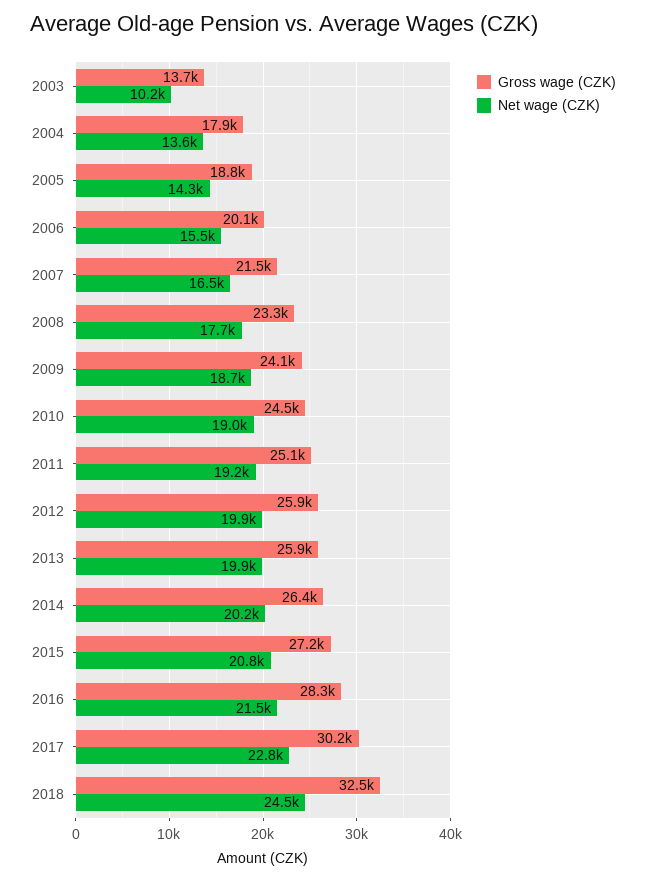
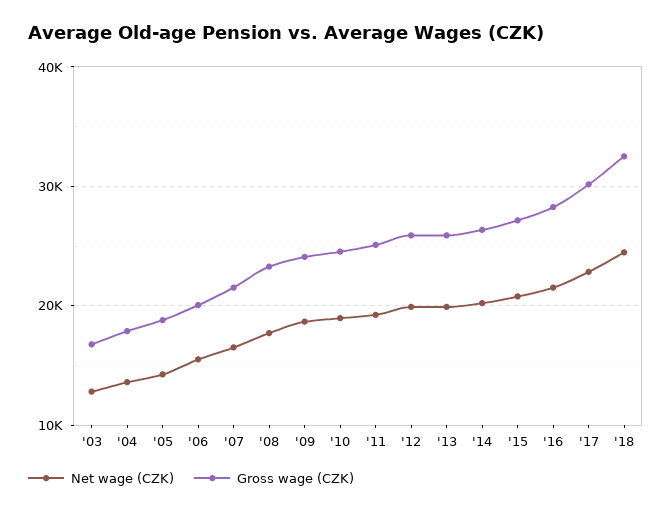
  {
    "Gross wage (CZK)": {
-     "2003": 13700,
+     "2003": 17000,
      "2004": 17900,
      "2005": 18800,
      "2006": 20100,
      "2007": 21500,
      "2008": 23300,
      "2009": 24100,
      "2010": 24500,
      "2011": 25100,
      "2012": 25900,
      "2013": 25900,
      "2014": 26400,
      "2015": 27200,
      "2016": 28300,
      "2017": 30200,
      "2018": 32500
    },
    "Net wage (CZK)": {
-     "2003": 10200,
+     "2003": 13000,
      "2004": 13600,
      "2005": 14300,
      "2006": 15500,
      "2007": 16500,
      "2008": 17700,
      "2009": 18700,
      "2010": 19000,
      "2011": 19200,
      "2012": 19900,
      "2013": 19900,
      "2014": 20200,
      "2015": 20800,
      "2016": 21500,
      "2017": 22800,
      "2018": 24500
    }
  }

